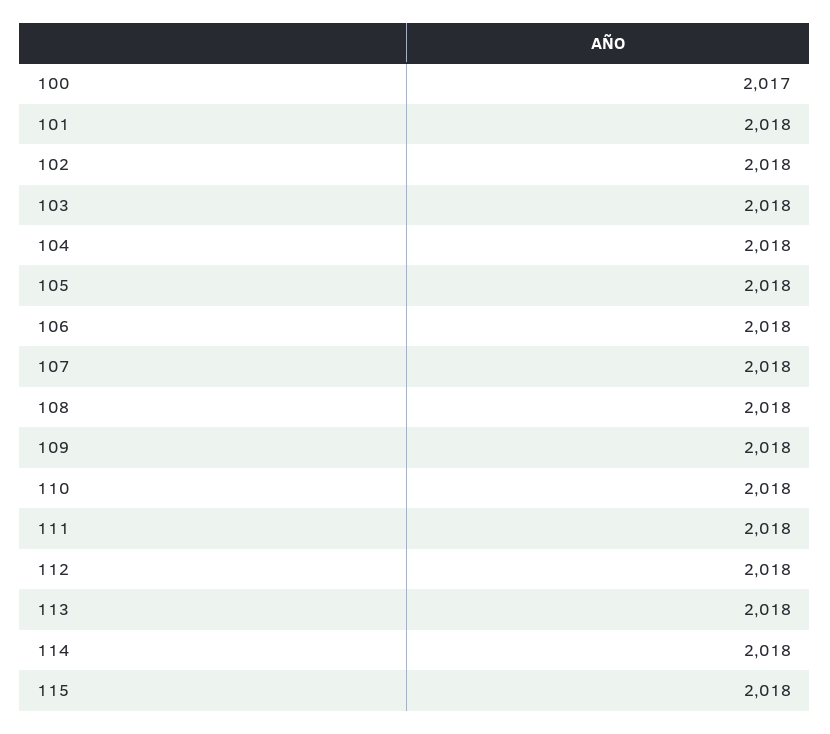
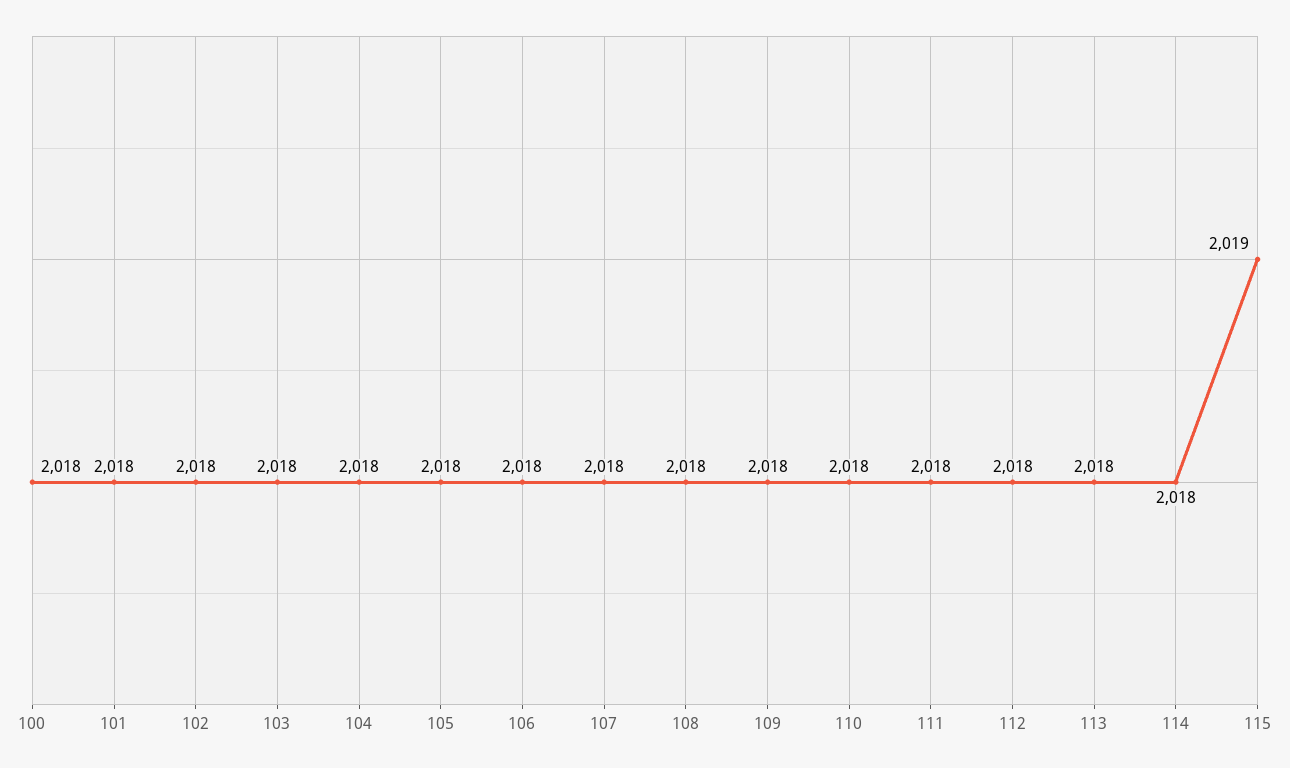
  {
-   "100": 2017,
+   "100": 2018,
    "101": 2018,
    "102": 2018,
    "103": 2018,
    "104": 2018,
    "105": 2018,
    "106": 2018,
    "107": 2018,
    "108": 2018,
    "109": 2018,
    "110": 2018,
    "111": 2018,
    "112": 2018,
    "113": 2018,
    "114": 2018,
-   "115": 2018
+   "115": 2019
  }

